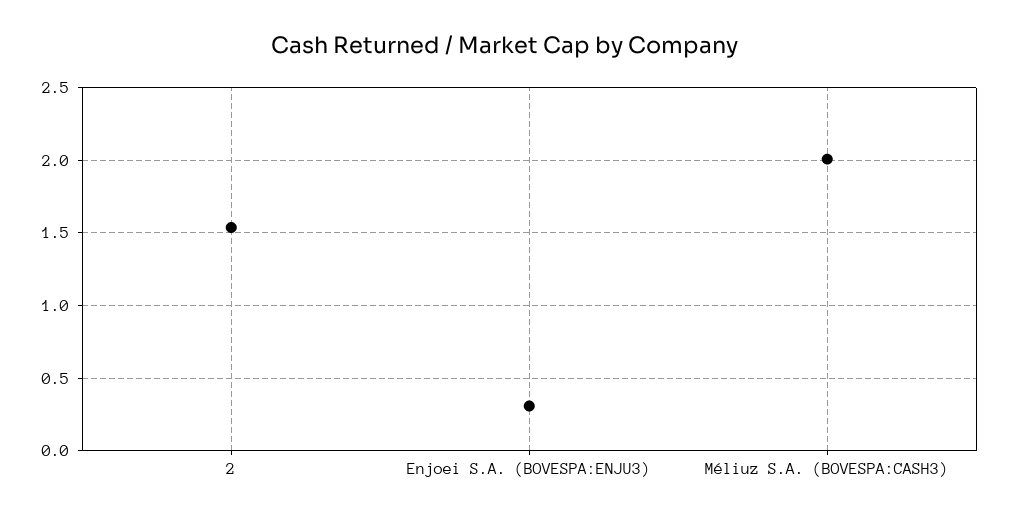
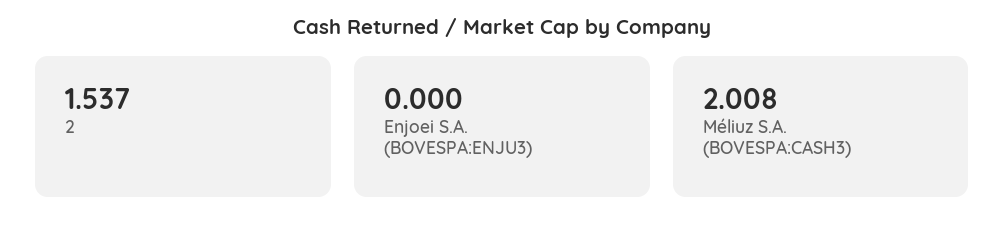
  {
    "2": 1.537,
-   "Enjoei S.A. (BOVESPA:ENJU3)": 0.3,
+   "Enjoei S.A. (BOVESPA:ENJU3)": 0,
    "Méliuz S.A. (BOVESPA:CASH3)": 2.008
  }

